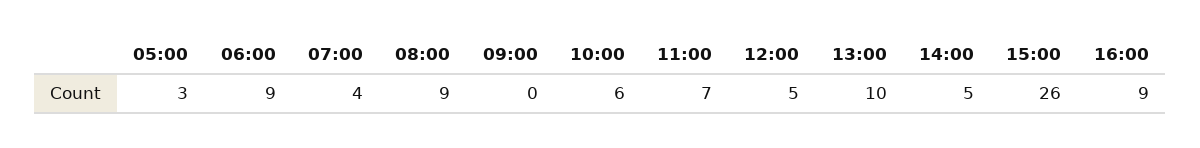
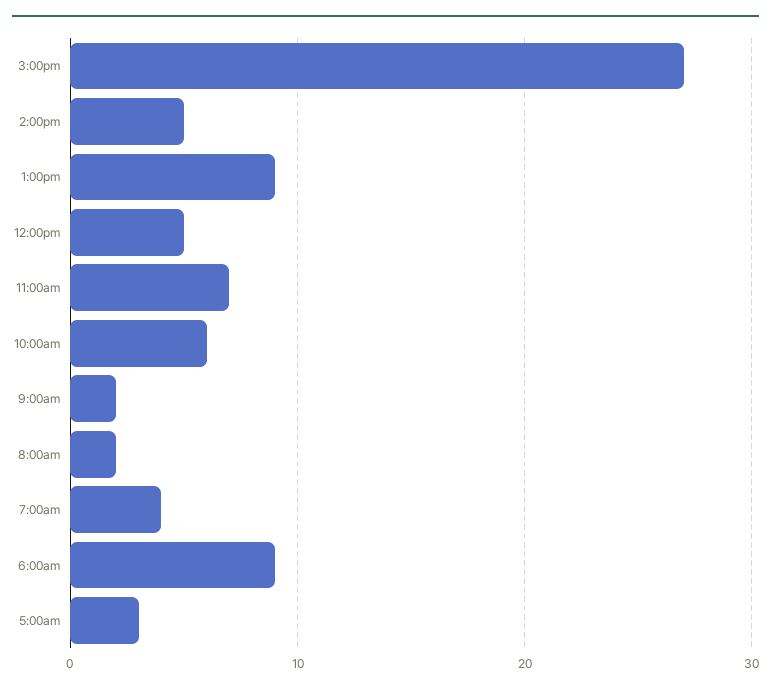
  {
    "05:00": 3,
    "06:00": 9,
    "07:00": 4,
-   "08:00": 9,
+   "08:00": 2,
-   "09:00": 0,
+   "09:00": 2,
    "10:00": 6,
    "11:00": 7,
    "12:00": 5,
-   "13:00": 10,
+   "13:00": 9,
    "14:00": 5,
-   "15:00": 26,
+   "15:00": 27
-   "16:00": 9
  }

